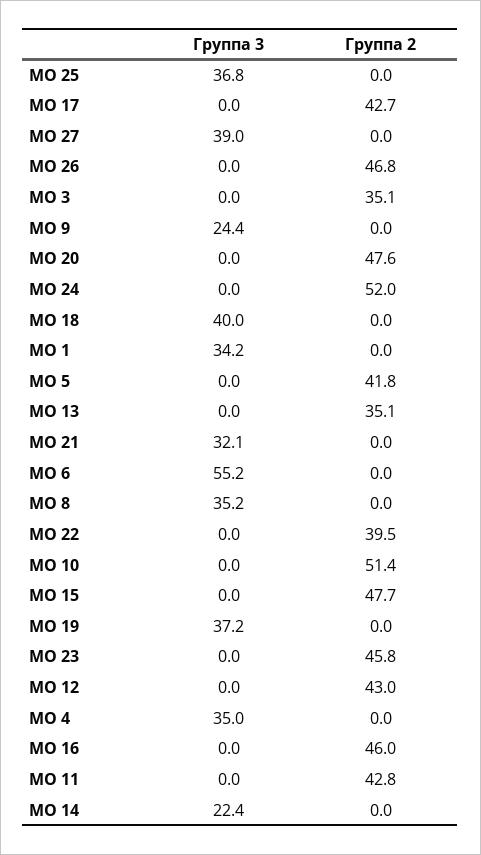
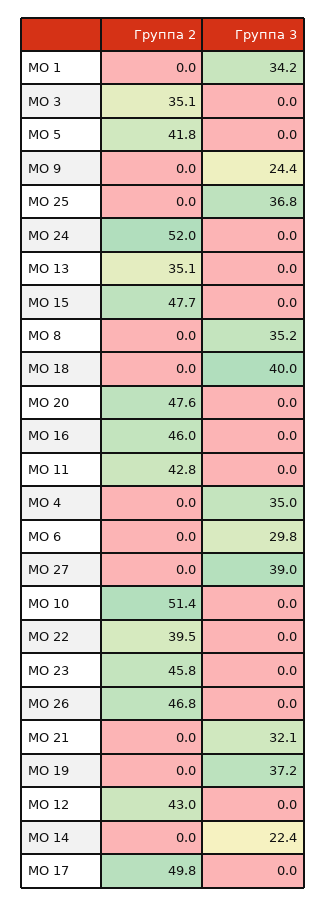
  {
    "Группа 3": {
      "МО 25": 36.8,
      "МО 17": 0,
      "МО 27": 39,
      "МО 26": 0,
      "МО 3": 0,
      "МО 9": 24.4,
      "МО 20": 0,
      "МО 24": 0,
      "МО 18": 40,
      "МО 1": 34.2,
      "МО 5": 0,
      "МО 13": 0,
      "МО 21": 32.1,
-     "МО 6": 55.2,
+     "МО 6": 29.8,
      "МО 8": 35.2,
      "МО 22": 0,
      "МО 10": 0,
      "МО 15": 0,
      "МО 19": 37.2,
      "МО 23": 0,
      "МО 12": 0,
      "МО 4": 35,
      "МО 16": 0,
      "МО 11": 0,
      "МО 14": 22.4
    },
    "Группа 2": {
      "МО 25": 0,
-     "МО 17": 42.7,
+     "МО 17": 49.8,
      "МО 27": 0,
      "МО 26": 46.8,
      "МО 3": 35.1,
      "МО 9": 0,
      "МО 20": 47.6,
      "МО 24": 52,
      "МО 18": 0,
      "МО 1": 0,
      "МО 5": 41.8,
      "МО 13": 35.1,
      "МО 21": 0,
      "МО 6": 0,
      "МО 8": 0,
      "МО 22": 39.5,
      "МО 10": 51.4,
      "МО 15": 47.7,
      "МО 19": 0,
      "МО 23": 45.8,
      "МО 12": 43,
      "МО 4": 0,
      "МО 16": 46,
      "МО 11": 42.8,
      "МО 14": 0
    }
  }

